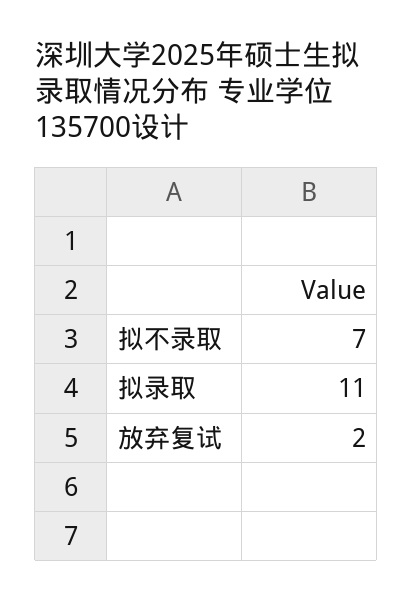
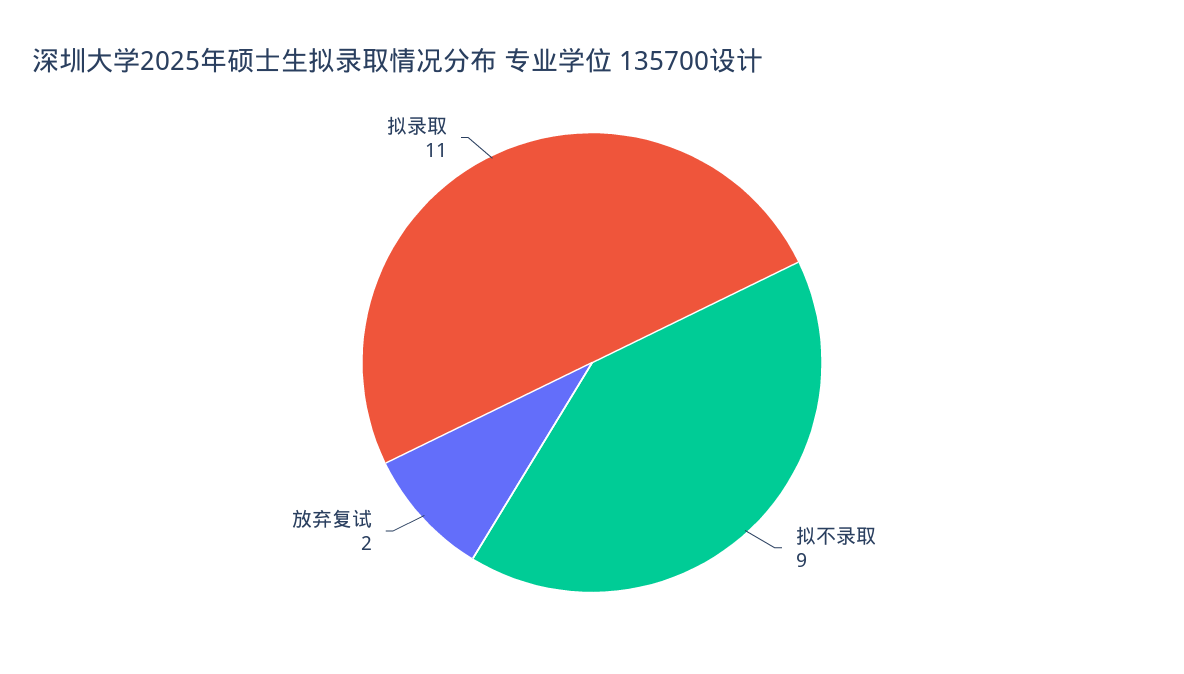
  {
-   "拟不录取": 7,
+   "拟不录取": 9,
    "拟录取": 11,
    "放弃复试": 2
  }

